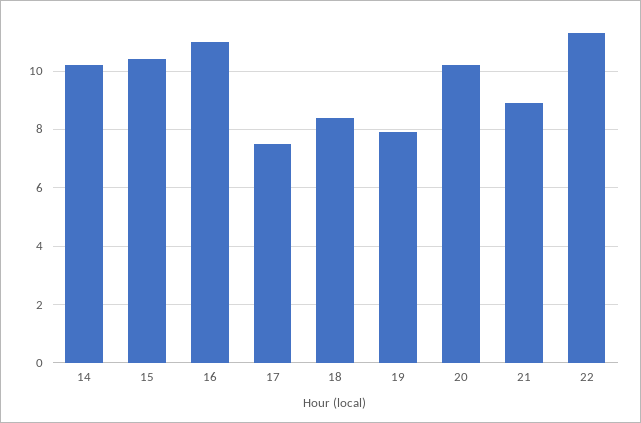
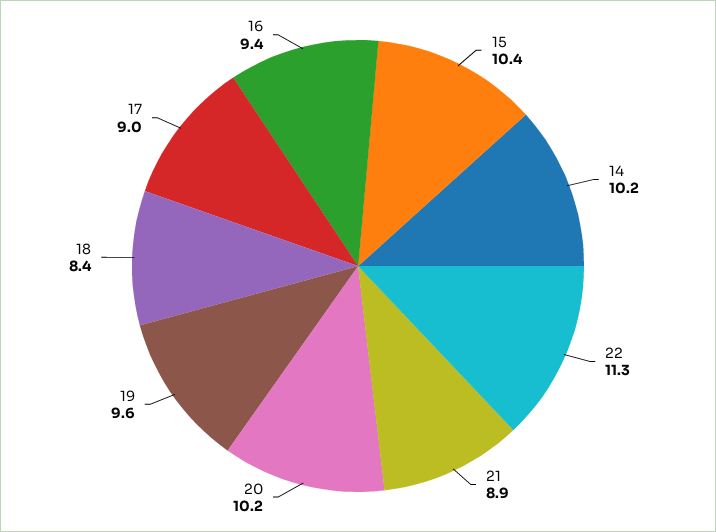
  {
    "14": 10.2,
    "15": 10.4,
-   "16": 11,
+   "16": 9.4,
-   "17": 7.5,
+   "17": 9,
    "18": 8.4,
-   "19": 8,
+   "19": 9.6,
    "20": 10.2,
    "21": 8.9,
    "22": 11.3
  }

